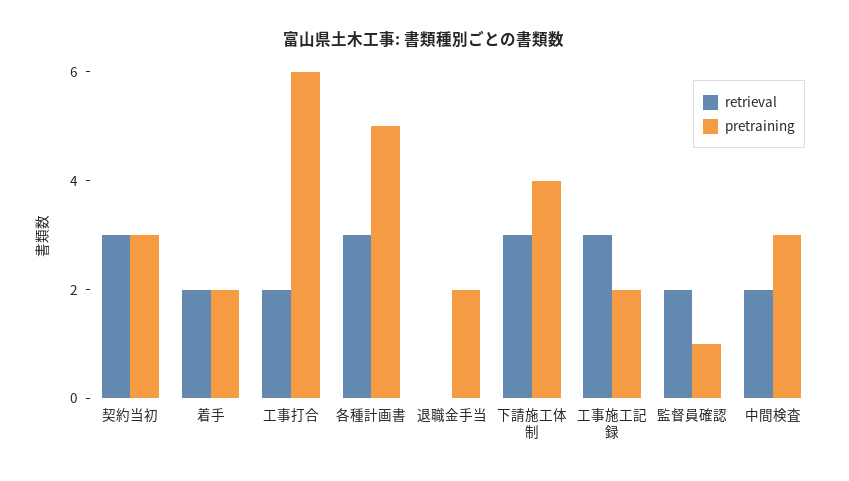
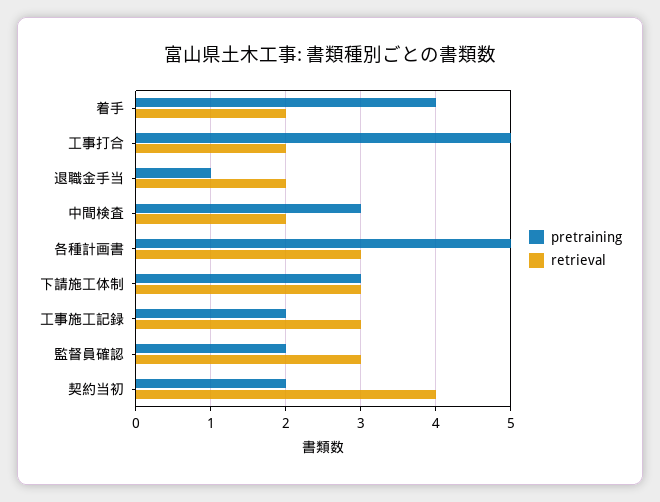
  {
    "retrieval": {
-     "契約当初": 3,
+     "契約当初": 4,
      "着手": 2,
      "工事打合": 2,
      "各種計画書": 3,
-     "退職金手当": 0,
+     "退職金手当": 2,
      "下請施工体制": 3,
      "工事施工記録": 3,
-     "監督員確認": 2,
+     "監督員確認": 3,
      "中間検査": 2
    },
    "pretraining": {
-     "契約当初": 3,
+     "契約当初": 2,
-     "着手": 2,
+     "着手": 4,
-     "工事打合": 6,
+     "工事打合": 5,
      "各種計画書": 5,
-     "退職金手当": 2,
+     "退職金手当": 1,
-     "下請施工体制": 4,
+     "下請施工体制": 3,
      "工事施工記録": 2,
-     "監督員確認": 1,
+     "監督員確認": 2,
      "中間検査": 3
    }
  }

